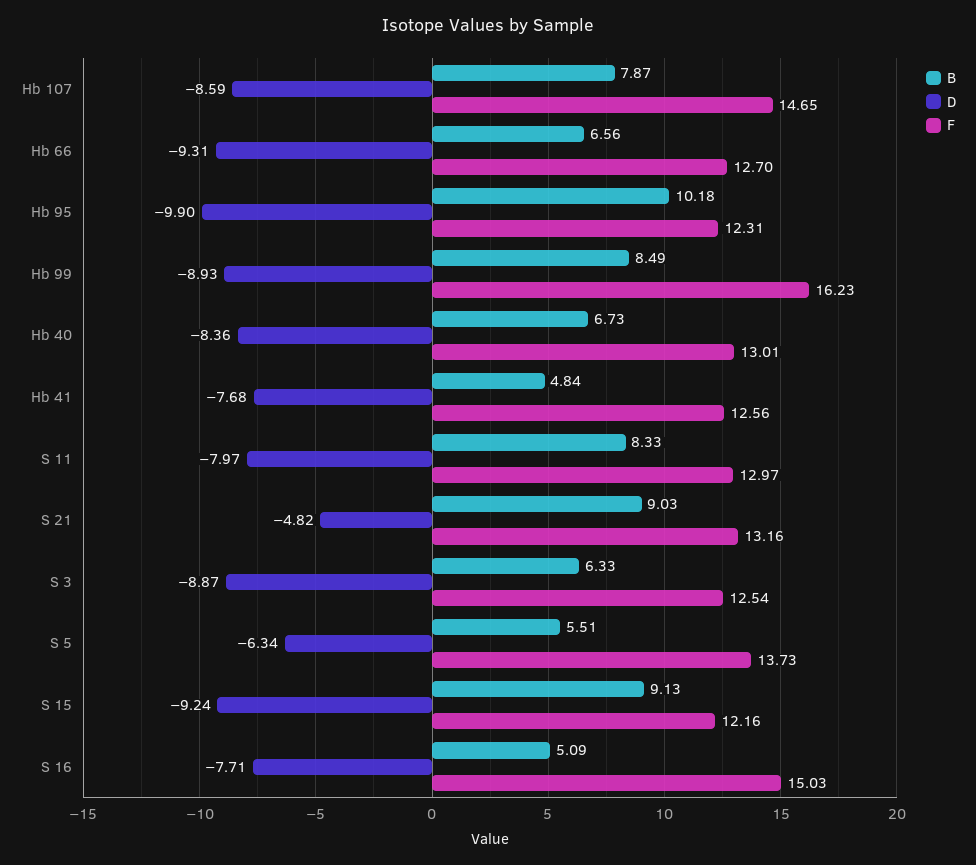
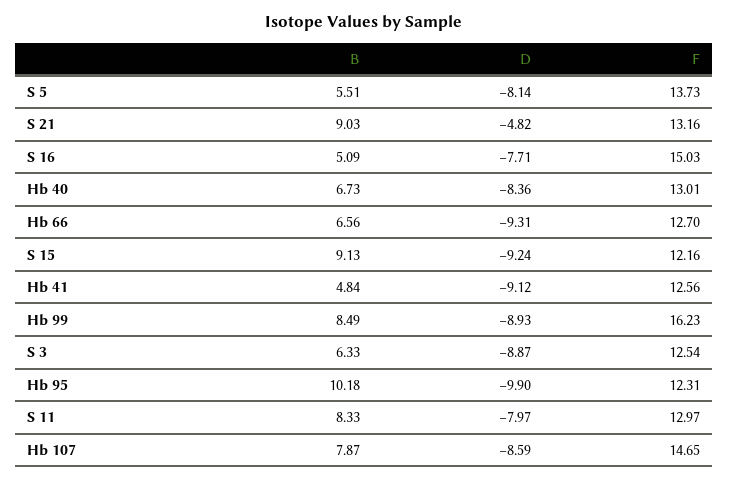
  {
    "B": {
      "Hb 107": 7.87,
      "Hb 66": 6.56,
      "Hb 95": 10.18,
      "Hb 99": 8.49,
      "Hb 40": 6.73,
      "Hb 41": 4.84,
      "S 11": 8.33,
      "S 21": 9.03,
      "S 3": 6.33,
      "S 5": 5.51,
      "S 15": 9.13,
      "S 16": 5.09
    },
    "D": {
      "Hb 107": -8.59,
      "Hb 66": -9.31,
      "Hb 95": -9.9,
      "Hb 99": -8.93,
      "Hb 40": -8.36,
-     "Hb 41": -7.68,
+     "Hb 41": -9.12,
      "S 11": -7.97,
      "S 21": -4.82,
      "S 3": -8.87,
-     "S 5": -6.34,
+     "S 5": -8.14,
      "S 15": -9.24,
      "S 16": -7.71
    },
    "F": {
      "Hb 107": 14.65,
      "Hb 66": 12.7,
      "Hb 95": 12.31,
      "Hb 99": 16.23,
      "Hb 40": 13.01,
      "Hb 41": 12.56,
      "S 11": 12.97,
      "S 21": 13.16,
      "S 3": 12.54,
      "S 5": 13.73,
      "S 15": 12.16,
      "S 16": 15.03
    }
  }

